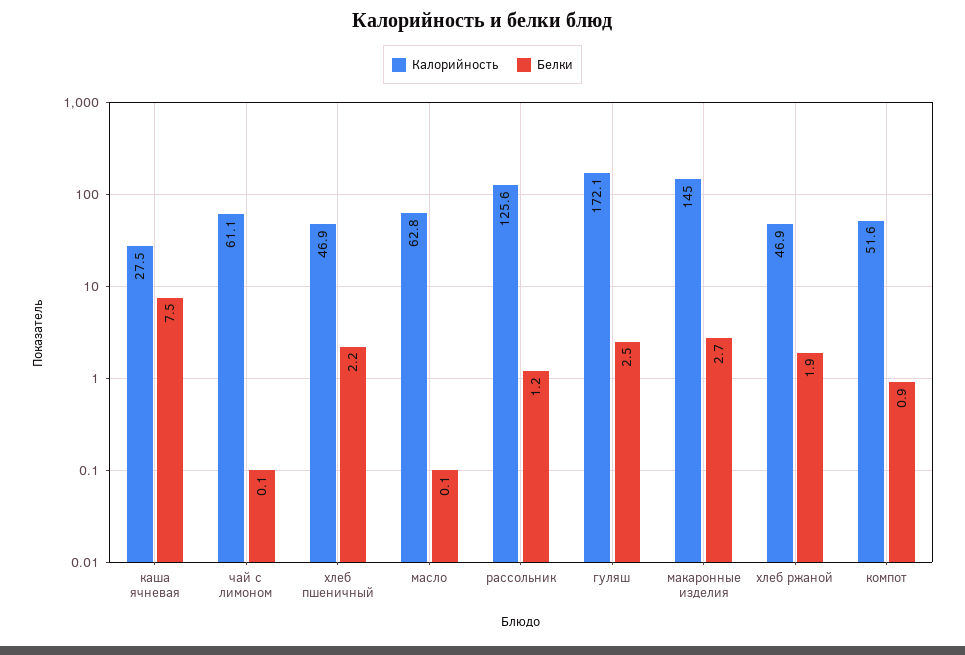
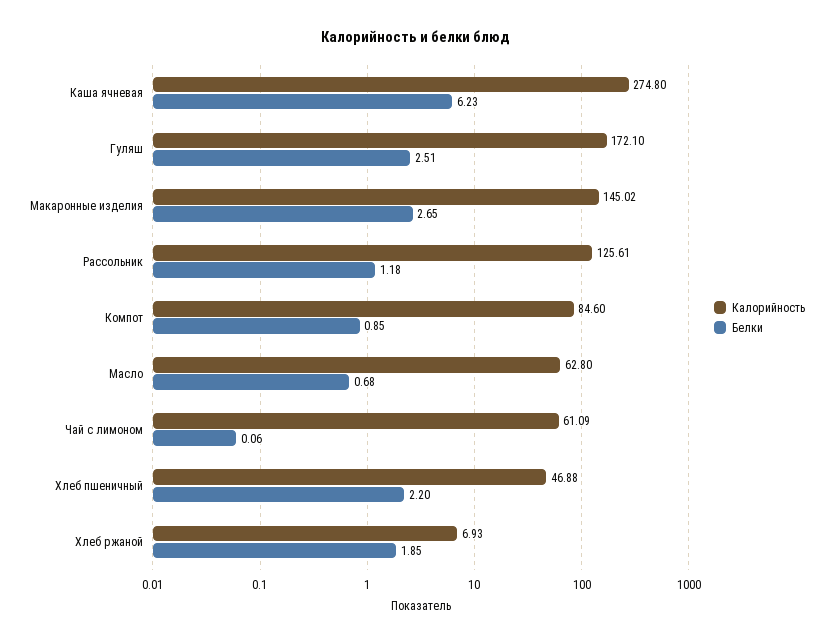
  {
    "Калорийность": {
-     "каша ячневая": 27.5,
+     "каша ячневая": 274.8,
      "чай с лимоном": 61.09,
      "хлеб пшеничный": 46.88,
      "масло": 62.8,
      "рассольник": 125.61,
      "гуляш": 172.1,
      "макаронные изделия": 145.02,
-     "хлеб ржаной": 46.9,
+     "хлеб ржаной": 6.93,
-     "компот": 51.6
+     "компот": 84.6
    },
    "Белки": {
-     "каша ячневая": 7.5,
+     "каша ячневая": 6.23,
      "чай с лимоном": 0.06,
      "хлеб пшеничный": 2.2,
-     "масло": 0.1,
+     "масло": 0.68,
      "рассольник": 1.18,
      "гуляш": 2.51,
      "макаронные изделия": 2.65,
      "хлеб ржаной": 1.85,
      "компот": 0.85
    }
  }

